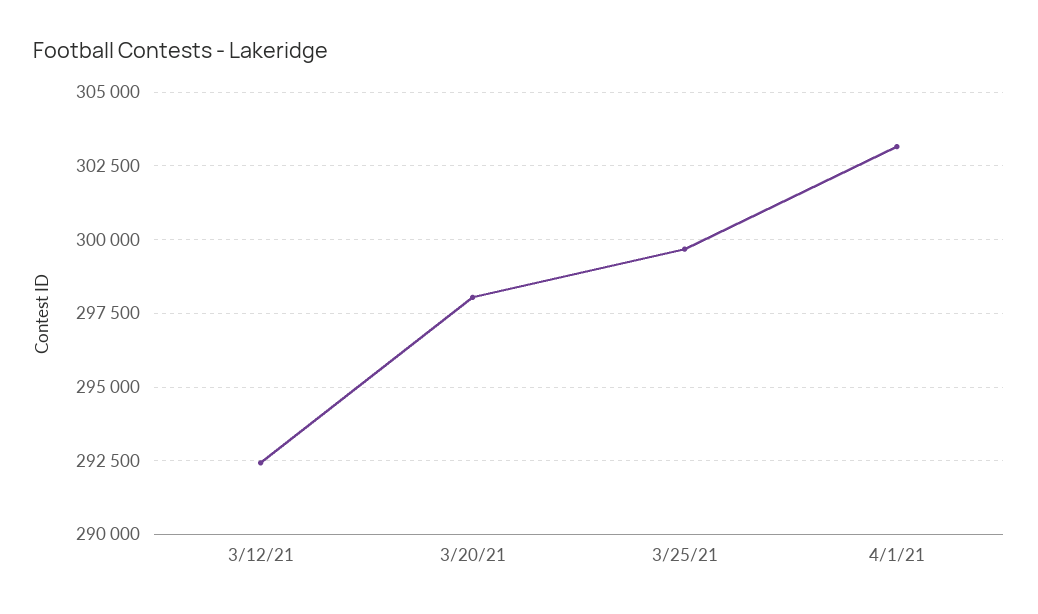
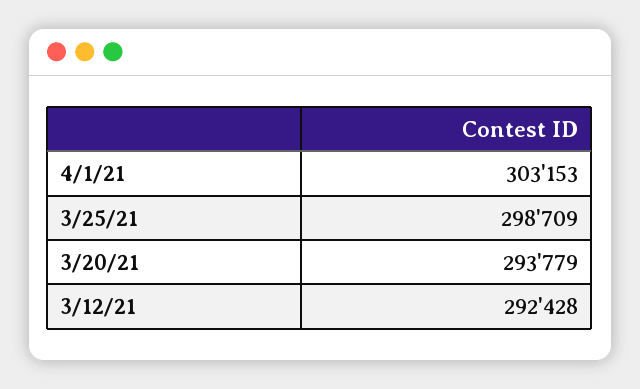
  {
    "3/12/21": 292428,
-   "3/20/21": 298000,
+   "3/20/21": 293779,
-   "3/25/21": 299750,
+   "3/25/21": 298709,
    "4/1/21": 303153
  }

